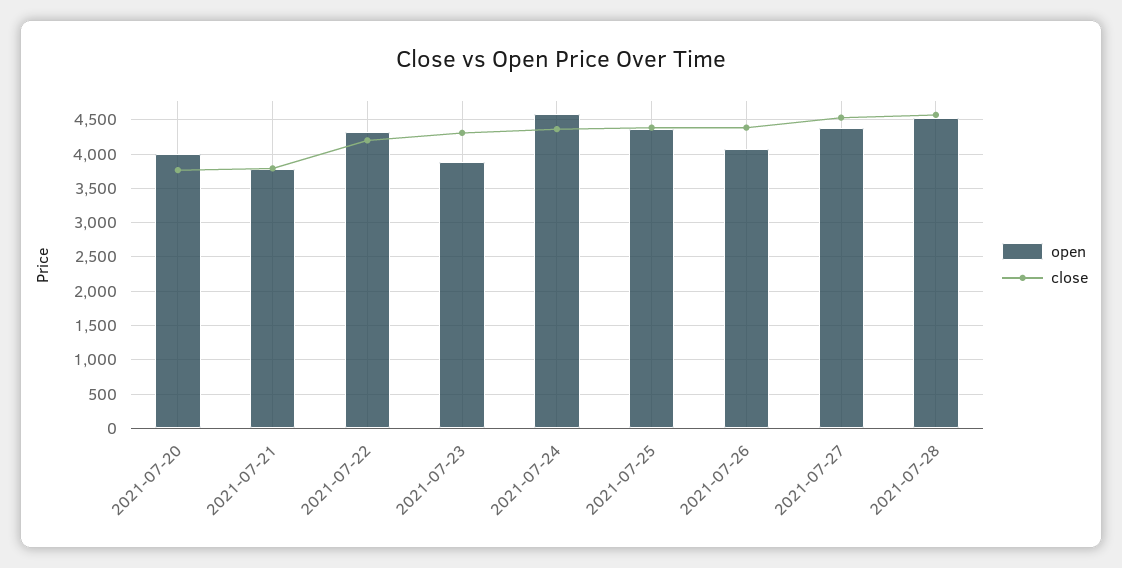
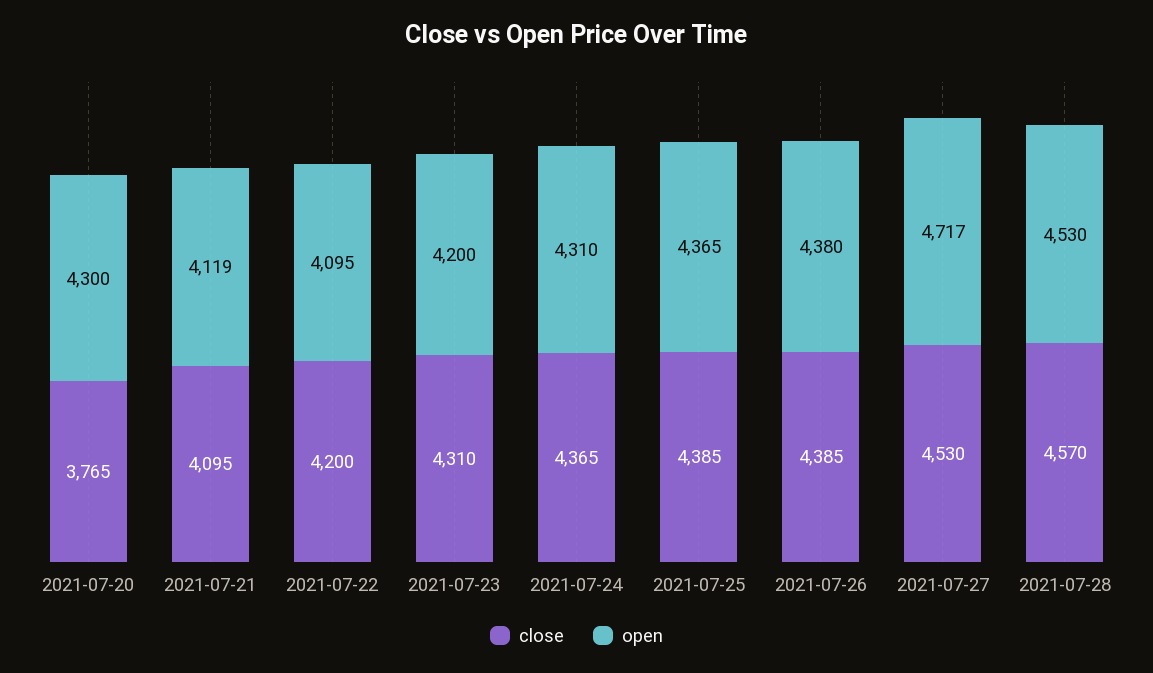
  {
    "open": {
-     "2021-07-20": 4000,
+     "2021-07-20": 4300,
-     "2021-07-21": 3800,
+     "2021-07-21": 4119,
-     "2021-07-22": 4300,
+     "2021-07-22": 4095,
-     "2021-07-23": 3900,
+     "2021-07-23": 4200,
-     "2021-07-24": 4600,
+     "2021-07-24": 4310,
      "2021-07-25": 4365,
-     "2021-07-26": 4100,
+     "2021-07-26": 4380,
-     "2021-07-27": 4400,
+     "2021-07-27": 4717,
      "2021-07-28": 4530
    },
    "close": {
      "2021-07-20": 3765,
-     "2021-07-21": 3800,
+     "2021-07-21": 4095,
      "2021-07-22": 4200,
      "2021-07-23": 4310,
      "2021-07-24": 4365,
      "2021-07-25": 4385,
      "2021-07-26": 4385,
      "2021-07-27": 4530,
      "2021-07-28": 4570
    }
  }

